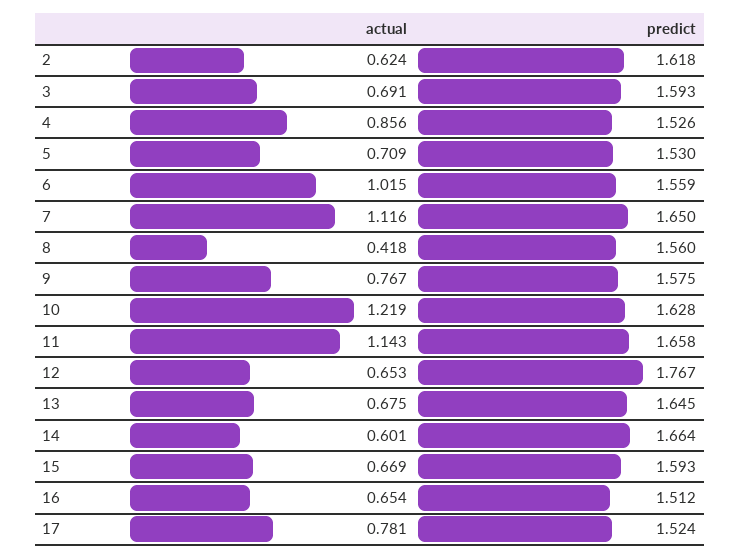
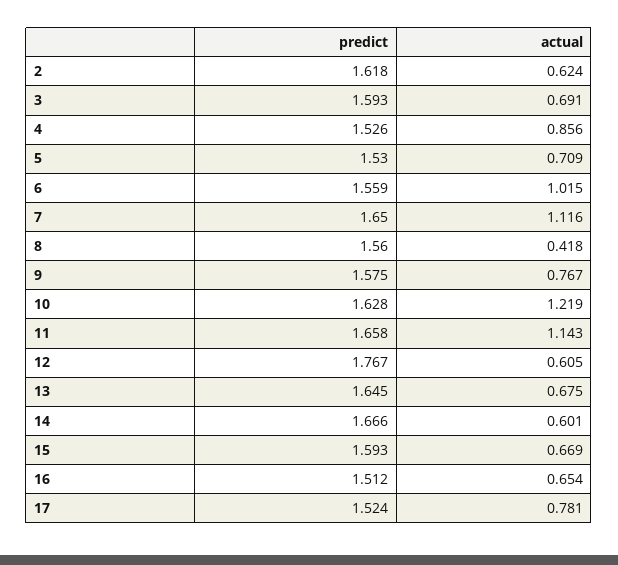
  {
    "actual": {
      "2": 0.624,
      "3": 0.691,
      "4": 0.856,
      "5": 0.709,
      "6": 1.015,
      "7": 1.116,
      "8": 0.418,
      "9": 0.767,
      "10": 1.219,
      "11": 1.143,
-     "12": 0.653,
+     "12": 0.605,
      "13": 0.675,
      "14": 0.601,
      "15": 0.669,
      "16": 0.654,
      "17": 0.781
    },
    "predict": {
      "2": 1.618,
      "3": 1.593,
      "4": 1.526,
      "5": 1.53,
      "6": 1.559,
      "7": 1.65,
      "8": 1.56,
      "9": 1.575,
      "10": 1.628,
      "11": 1.658,
      "12": 1.767,
      "13": 1.645,
-     "14": 1.664,
+     "14": 1.666,
      "15": 1.593,
      "16": 1.512,
      "17": 1.524
    }
  }

